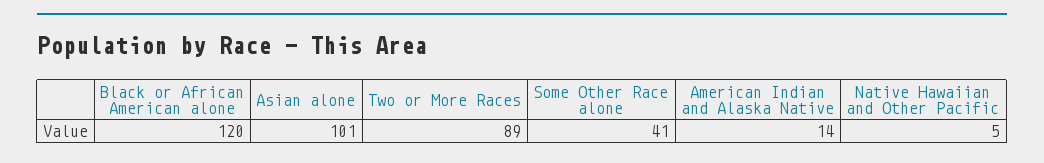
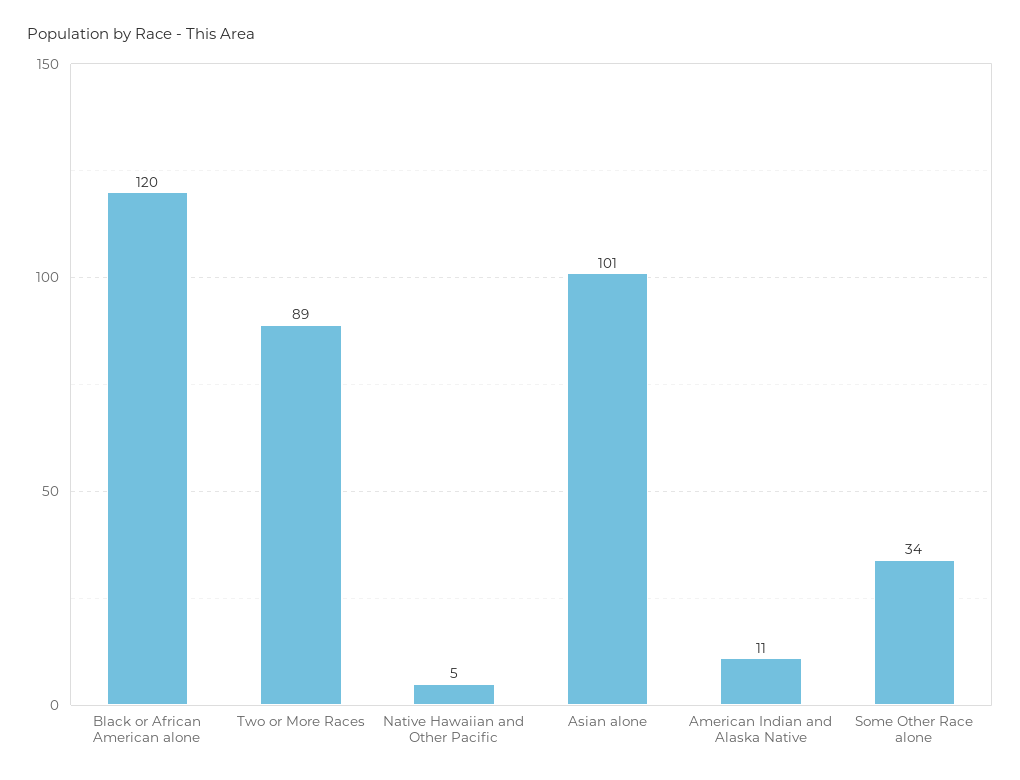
  {
    "Black or African American alone": 120,
    "Asian alone": 101,
    "Two or More Races": 89,
-   "Some Other Race alone": 41,
+   "Some Other Race alone": 34,
-   "American Indian and Alaska Native": 14,
+   "American Indian and Alaska Native": 11,
    "Native Hawaiian and Other Pacific": 5
  }

